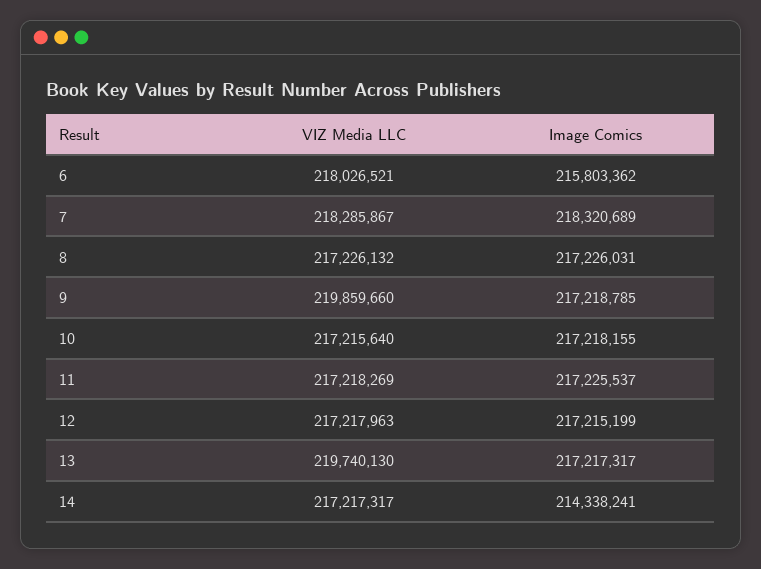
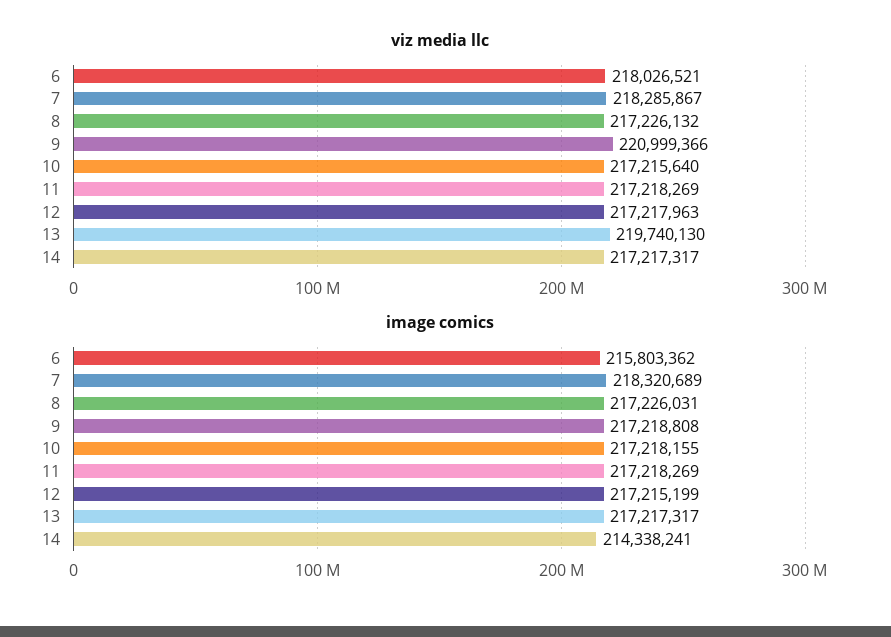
  {
    "VIZ Media LLC": {
      "6": 218026521,
      "7": 218285867,
      "8": 217226132,
-     "9": 219859660,
+     "9": 220999366,
      "10": 217215640,
      "11": 217218269,
      "12": 217217963,
      "13": 219740130,
      "14": 217217317
    },
    "Image Comics": {
      "6": 215803362,
      "7": 218320689,
      "8": 217226031,
-     "9": 217218785,
+     "9": 217218808,
      "10": 217218155,
-     "11": 217225537,
+     "11": 217218269,
      "12": 217215199,
      "13": 217217317,
      "14": 214338241
    }
  }

